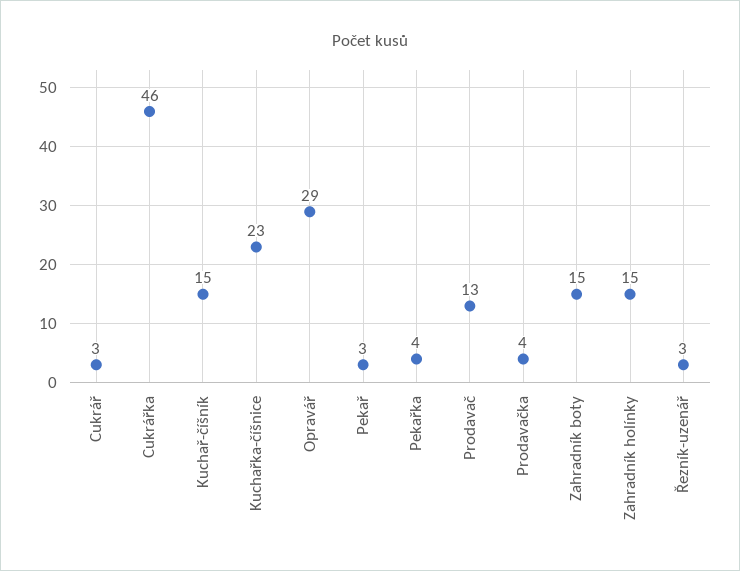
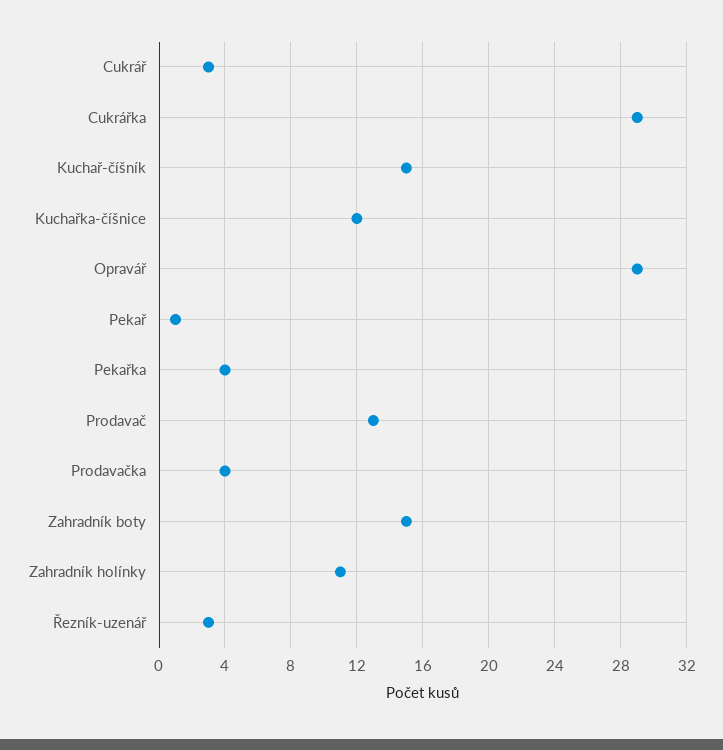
  {
    "Cukrář": 3,
-   "Cukrářka": 46,
+   "Cukrářka": 29,
    "Kuchař-číšník": 15,
-   "Kuchařka-číšnice": 23,
+   "Kuchařka-číšnice": 12,
    "Opravář": 29,
-   "Pekař": 3,
+   "Pekař": 1,
    "Pekařka": 4,
    "Prodavač": 13,
    "Prodavačka": 4,
    "Zahradník boty": 15,
-   "Zahradník holínky": 15,
+   "Zahradník holínky": 11,
    "Řezník-uzenář": 3
  }

